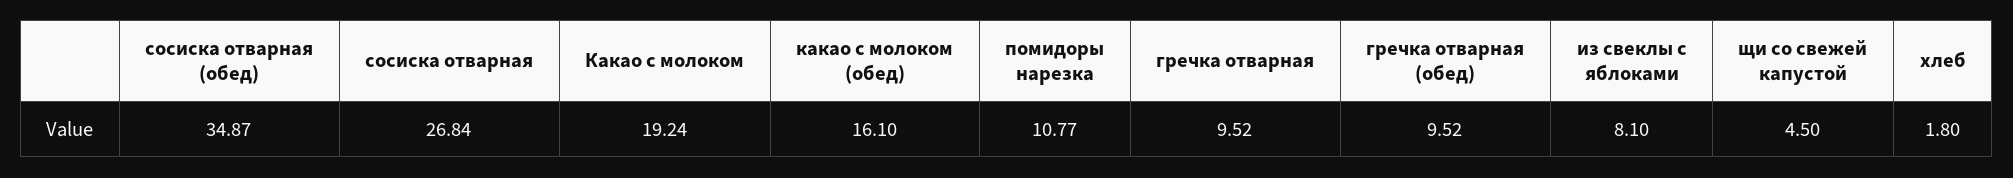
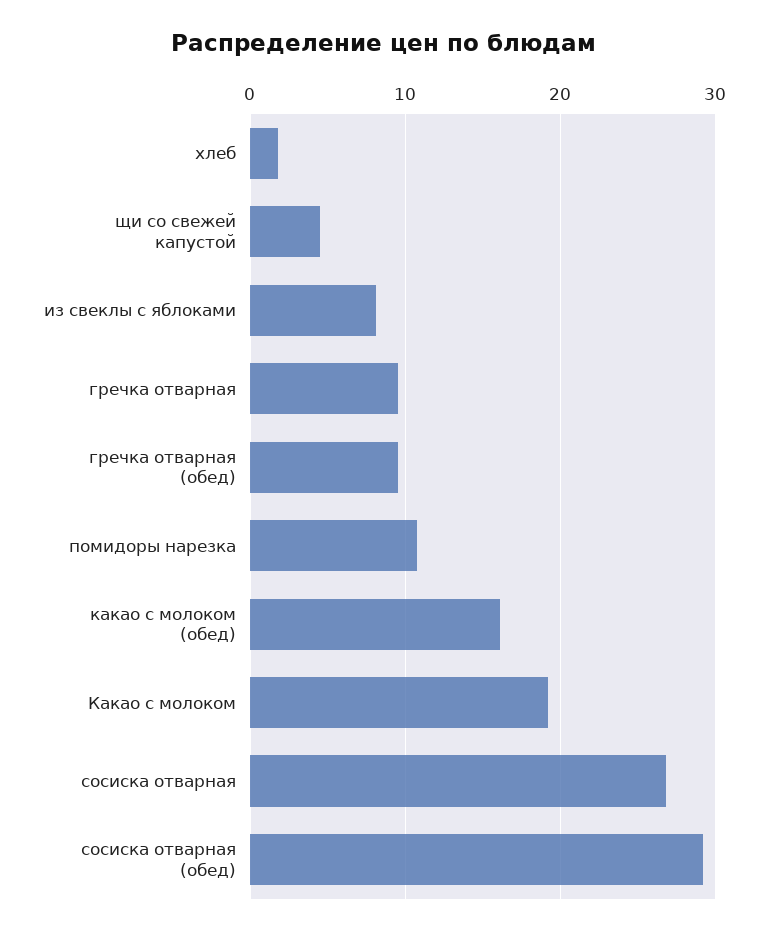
  {
-   "сосиска отварная (обед)": 34.87,
+   "сосиска отварная (обед)": 29,
    "сосиска отварная": 26.84,
    "Какао с молоком": 19.24,
    "какао с молоком (обед)": 16.1,
    "помидоры нарезка": 10.77,
    "гречка отварная": 9.52,
    "гречка отварная (обед)": 9.52,
    "из свеклы с яблоками": 8.1,
    "щи со свежей капустой": 4.5,
    "хлеб": 1.8
  }

